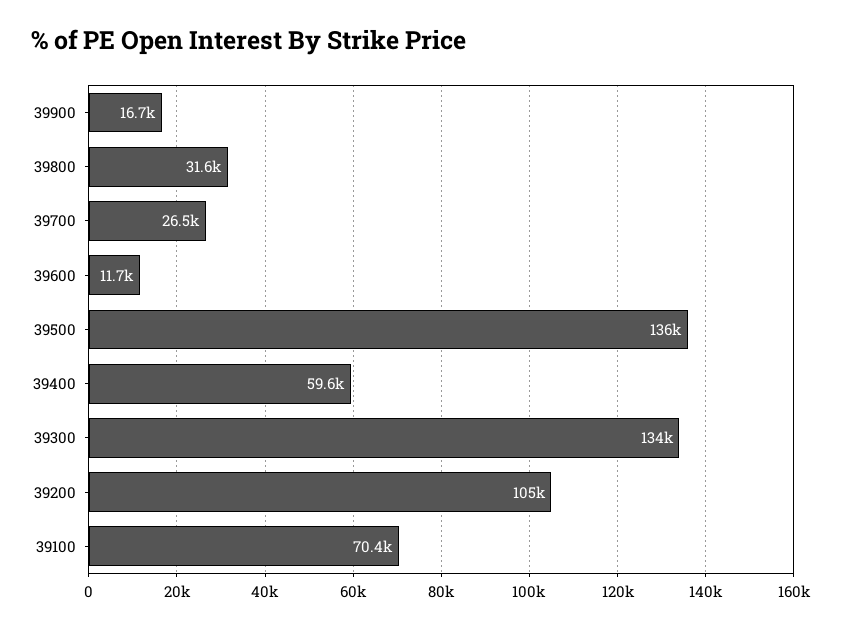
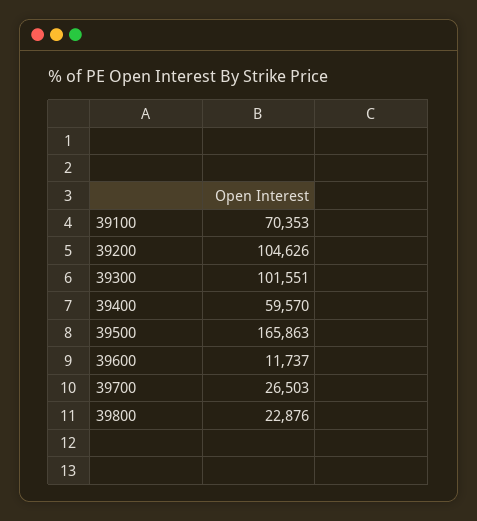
  {
-   "39900": 16700,
-   "39800": 31600,
+   "39800": 22876,
    "39700": 26503,
    "39600": 11737,
-   "39500": 136000,
+   "39500": 165863,
    "39400": 59570,
-   "39300": 134000,
+   "39300": 101551,
    "39200": 104626,
    "39100": 70353
  }

